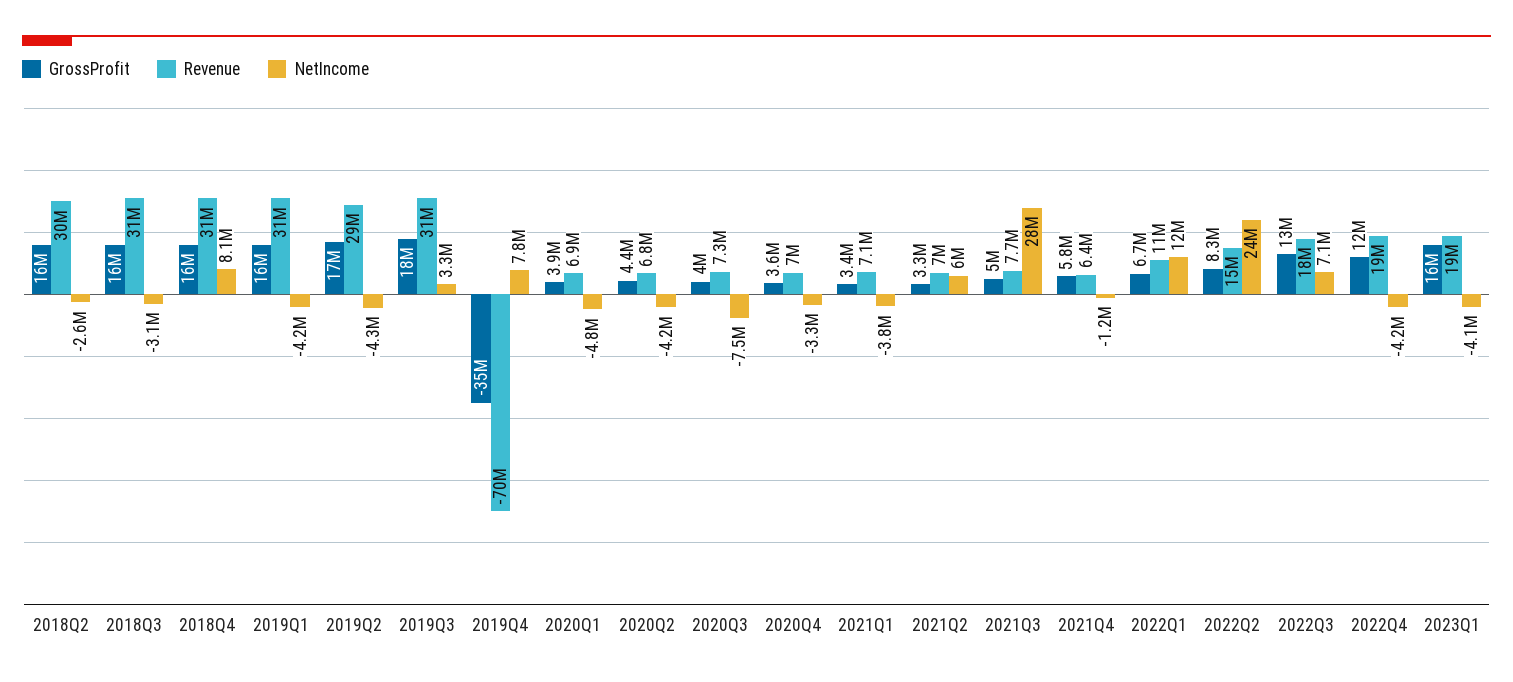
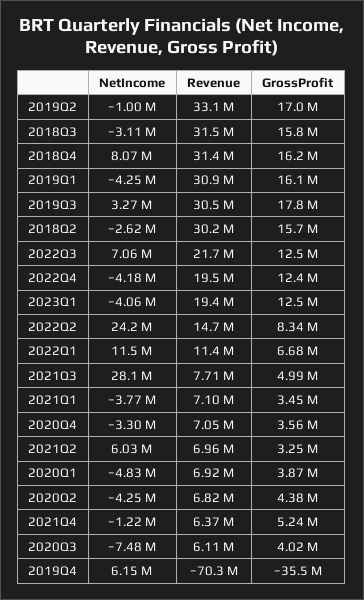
  {
    "GrossProfit": {
      "2018Q2": 15700000,
      "2018Q3": 15800000,
      "2018Q4": 16200000,
      "2019Q1": 16100000,
      "2019Q2": 17000000,
      "2019Q3": 17800000,
      "2019Q4": -35500000,
      "2020Q1": 3870000,
      "2020Q2": 4380000,
      "2020Q3": 4020000,
      "2020Q4": 3560000,
      "2021Q1": 3450000,
      "2021Q2": 3250000,
      "2021Q3": 4990000,
-     "2021Q4": 5800000,
+     "2021Q4": 5240000,
      "2022Q1": 6680000,
      "2022Q2": 8340000,
      "2022Q3": 12500000,
      "2022Q4": 12400000,
-     "2023Q1": 16000000
+     "2023Q1": 12500000
    },
    "Revenue": {
      "2018Q2": 30200000,
      "2018Q3": 31500000,
      "2018Q4": 31400000,
      "2019Q1": 30900000,
-     "2019Q2": 29000000,
+     "2019Q2": 33100000,
      "2019Q3": 30500000,
      "2019Q4": -70300000,
      "2020Q1": 6920000,
      "2020Q2": 6820000,
-     "2020Q3": 7300000,
+     "2020Q3": 6110000,
      "2020Q4": 7050000,
      "2021Q1": 7100000,
      "2021Q2": 6960000,
      "2021Q3": 7710000,
      "2021Q4": 6370000,
      "2022Q1": 11400000,
      "2022Q2": 14700000,
-     "2022Q3": 18000000,
+     "2022Q3": 21700000,
      "2022Q4": 19500000,
      "2023Q1": 19400000
    },
    "NetIncome": {
      "2018Q2": -2620000,
      "2018Q3": -3110000,
      "2018Q4": 8070000,
      "2019Q1": -4250000,
-     "2019Q2": -4300000,
+     "2019Q2": -1000000,
      "2019Q3": 3270000,
-     "2019Q4": 7800000,
+     "2019Q4": 6150000,
      "2020Q1": -4830000,
      "2020Q2": -4250000,
      "2020Q3": -7480000,
      "2020Q4": -3300000,
      "2021Q1": -3770000,
      "2021Q2": 6030000,
      "2021Q3": 28100000,
      "2021Q4": -1220000,
      "2022Q1": 11500000,
      "2022Q2": 24200000,
      "2022Q3": 7060000,
      "2022Q4": -4180000,
      "2023Q1": -4060000
    }
  }

